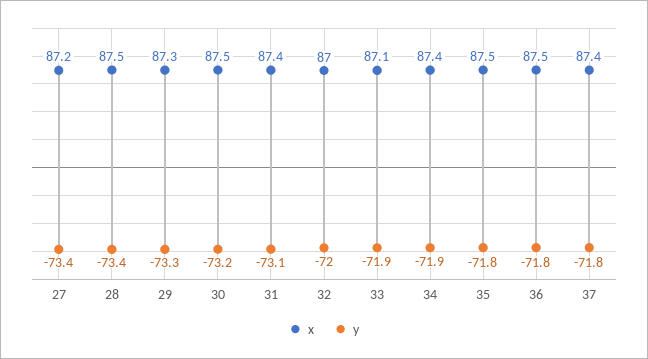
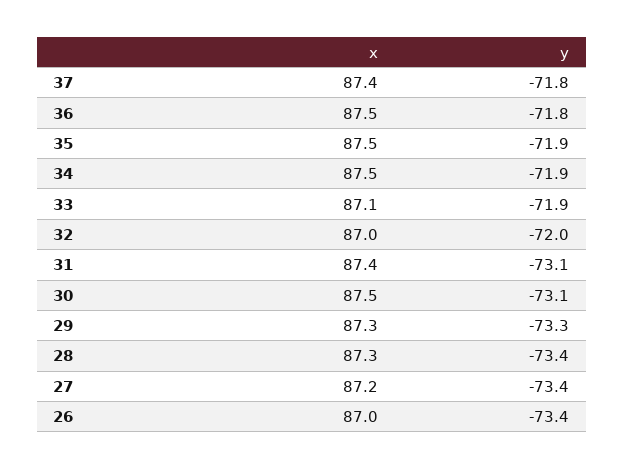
  {
    "x": {
      "27": 87.2,
-     "28": 87.5,
+     "28": 87.3,
      "29": 87.3,
      "30": 87.5,
      "31": 87.4,
      "32": 87,
      "33": 87.1,
-     "34": 87.4,
+     "34": 87.5,
      "35": 87.5,
      "36": 87.5,
-     "37": 87.4
+     "37": 87.4,
+     "26": 87
    },
    "y": {
      "27": -73.4,
      "28": -73.4,
      "29": -73.3,
-     "30": -73.2,
+     "30": -73.1,
      "31": -73.1,
      "32": -72,
      "33": -71.9,
      "34": -71.9,
-     "35": -71.8,
+     "35": -71.9,
      "36": -71.8,
-     "37": -71.8
+     "37": -71.8,
+     "26": -73.4
    }
  }

